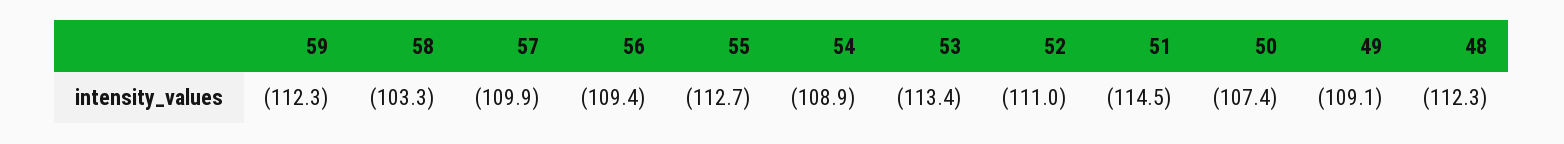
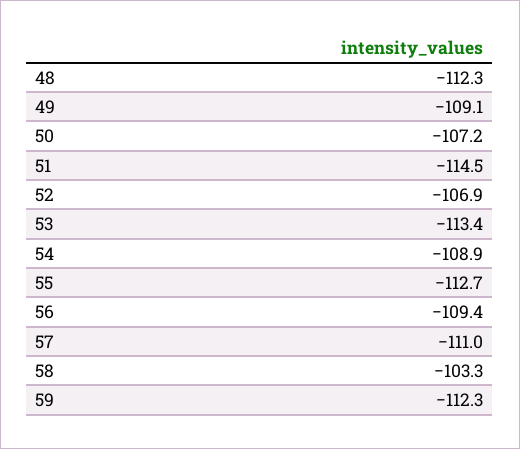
  {
    "59": -112.3,
    "58": -103.3,
-   "57": -109.9,
+   "57": -111,
    "56": -109.4,
    "55": -112.7,
    "54": -108.9,
    "53": -113.4,
-   "52": -111,
+   "52": -106.9,
    "51": -114.5,
-   "50": -107.4,
+   "50": -107.2,
    "49": -109.1,
    "48": -112.3
  }

